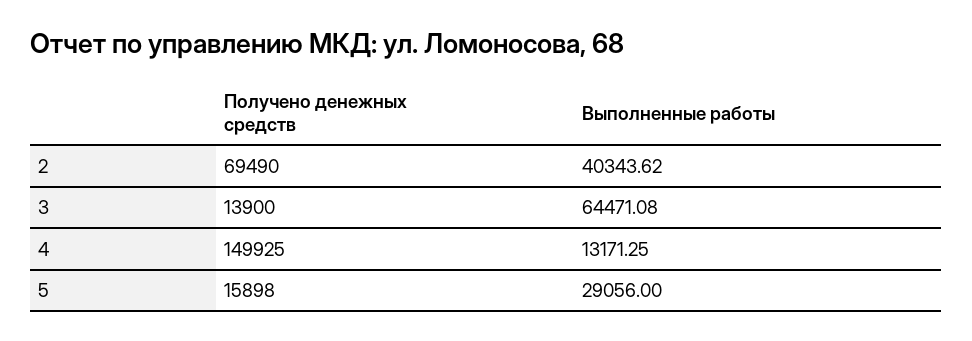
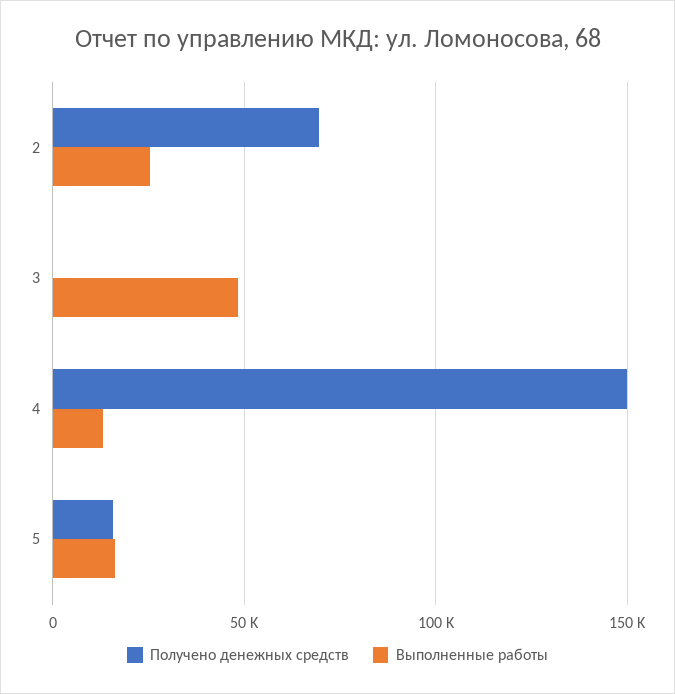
  {
    "Получено денежных средств": {
      "2": 69490,
-     "3": 13900,
+     "3": 0,
      "4": 149925,
      "5": 15898
    },
    "Выполненные работы": {
-     "2": 40343.62,
+     "2": 25000,
-     "3": 64471.08,
+     "3": 50000,
      "4": 13171.25,
-     "5": 29056
+     "5": 15000
    }
  }

